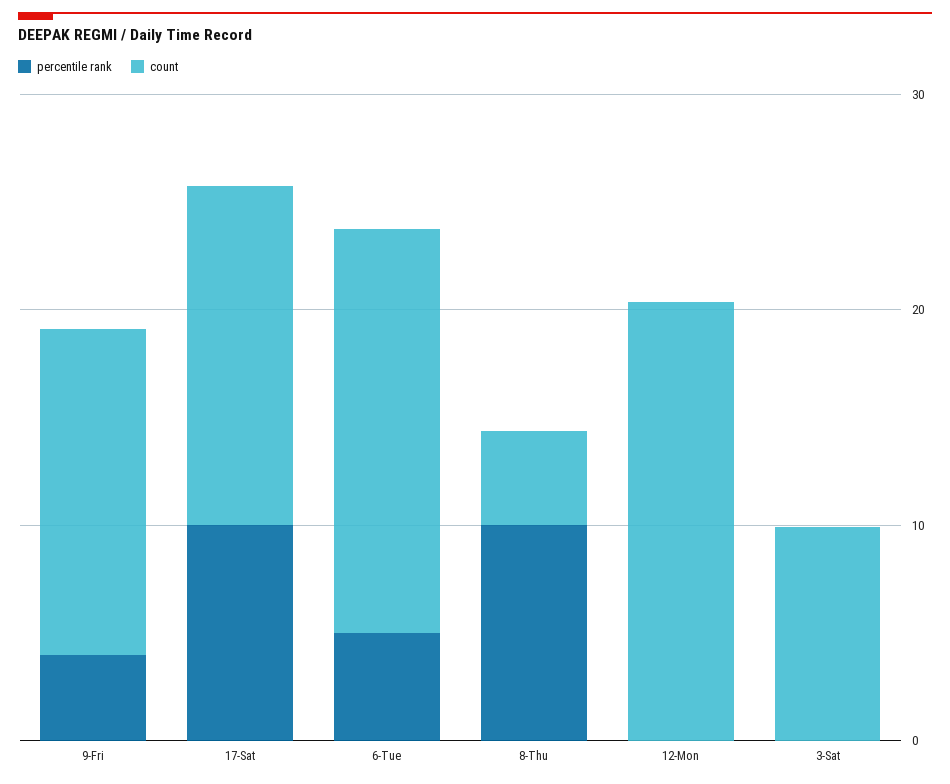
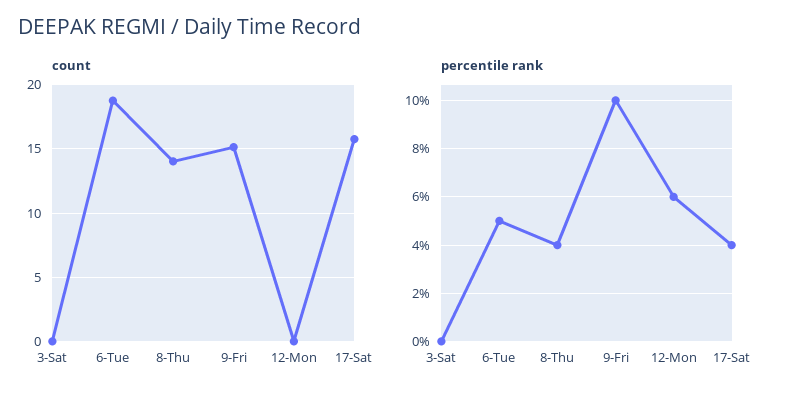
  {
    "percentile rank": {
-     "9-Fri": 4,
+     "9-Fri": 10,
-     "17-Sat": 10,
+     "17-Sat": 4,
      "6-Tue": 5,
-     "8-Thu": 10,
+     "8-Thu": 4,
-     "12-Mon": 0,
+     "12-Mon": 6,
      "3-Sat": 0
    },
    "count": {
      "9-Fri": 15,
      "17-Sat": 16,
      "6-Tue": 19,
-     "8-Thu": 4,
+     "8-Thu": 14,
-     "12-Mon": 20,
+     "12-Mon": 0,
-     "3-Sat": 10
+     "3-Sat": 0
    }
  }

